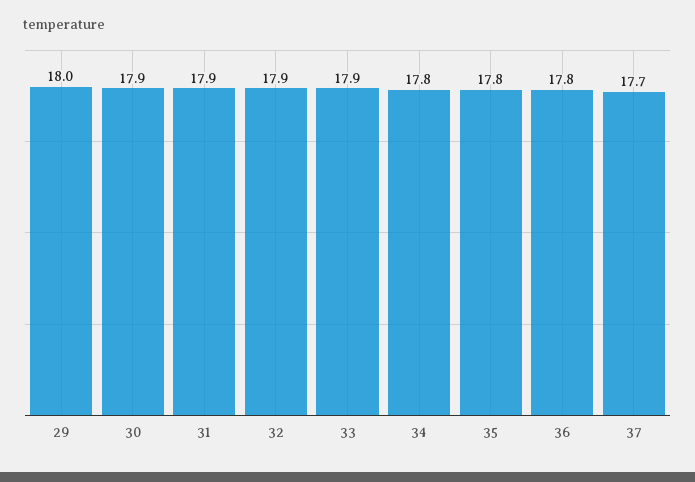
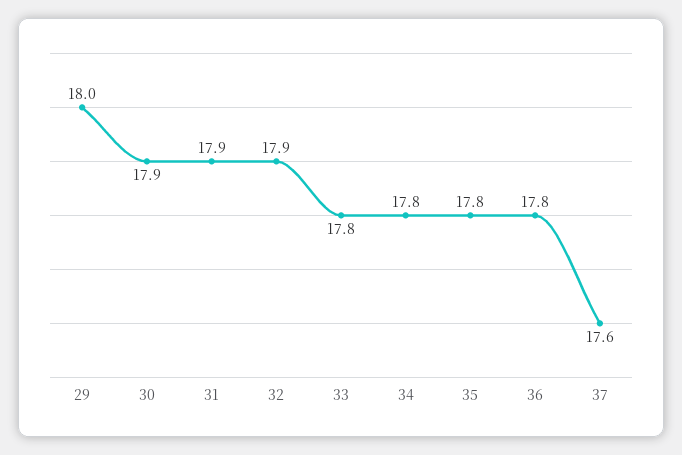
  {
    "29": 18,
    "30": 17.9,
    "31": 17.9,
    "32": 17.9,
-   "33": 17.9,
+   "33": 17.8,
    "34": 17.8,
    "35": 17.8,
    "36": 17.8,
-   "37": 17.7
+   "37": 17.6
  }

